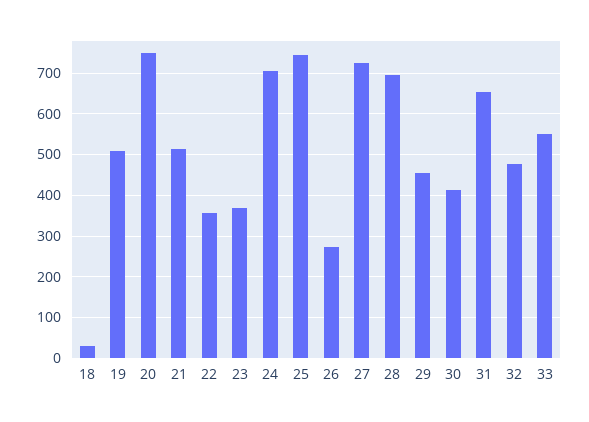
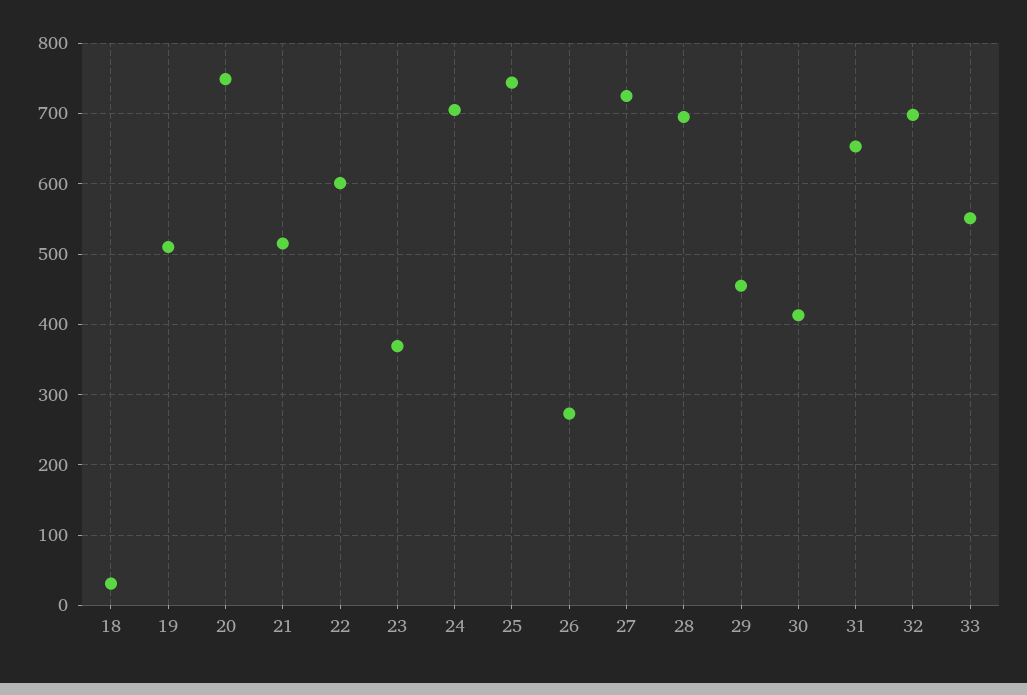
  {
    "18": 30,
    "19": 510,
    "20": 750,
    "21": 520,
-   "22": 360,
+   "22": 600,
    "23": 370,
    "24": 710,
    "25": 740,
    "26": 270,
    "27": 730,
    "28": 700,
    "29": 460,
    "30": 410,
    "31": 650,
-   "32": 480,
+   "32": 700,
    "33": 550
  }

